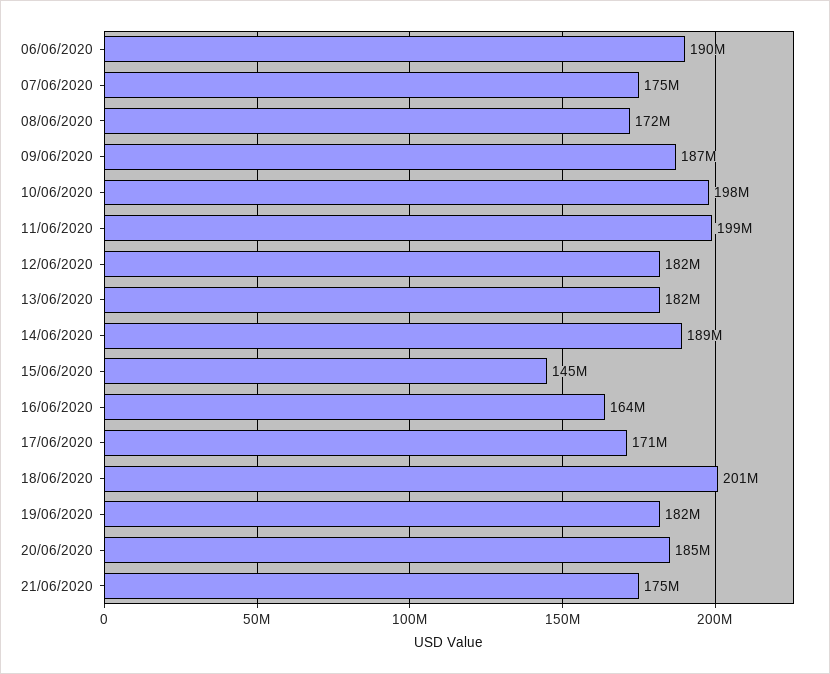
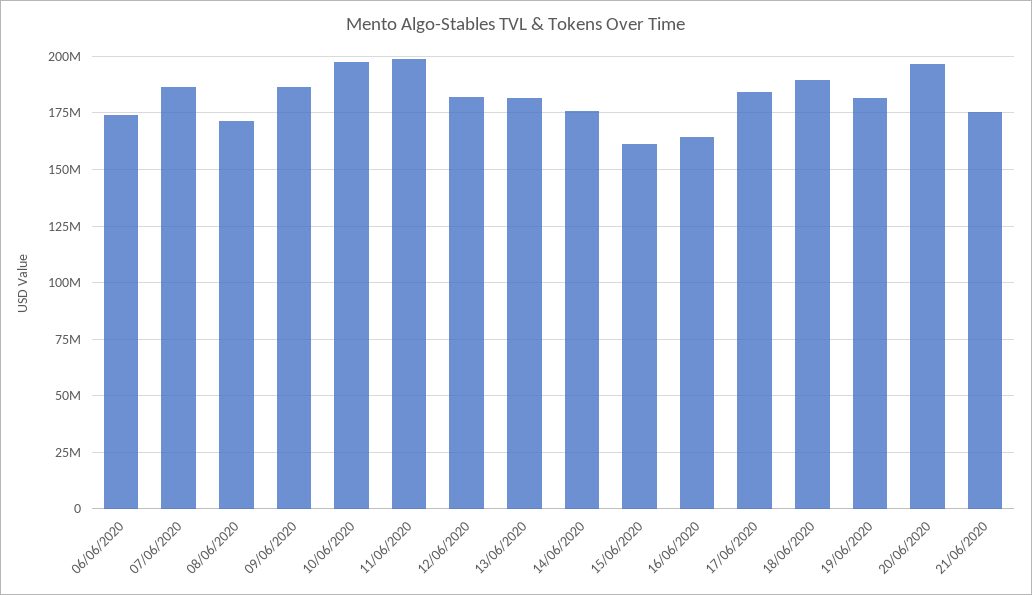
  {
-   "06/06/2020": 190000000,
+   "06/06/2020": 175000000,
-   "07/06/2020": 175000000,
+   "07/06/2020": 185000000,
    "08/06/2020": 172000000,
    "09/06/2020": 187000000,
    "10/06/2020": 198000000,
    "11/06/2020": 199000000,
    "12/06/2020": 182000000,
    "13/06/2020": 182000000,
-   "14/06/2020": 189000000,
+   "14/06/2020": 175000000,
-   "15/06/2020": 145000000,
+   "15/06/2020": 160000000,
    "16/06/2020": 164000000,
-   "17/06/2020": 171000000,
+   "17/06/2020": 185000000,
-   "18/06/2020": 201000000,
+   "18/06/2020": 190000000,
    "19/06/2020": 182000000,
-   "20/06/2020": 185000000,
+   "20/06/2020": 195000000,
    "21/06/2020": 175000000
  }

